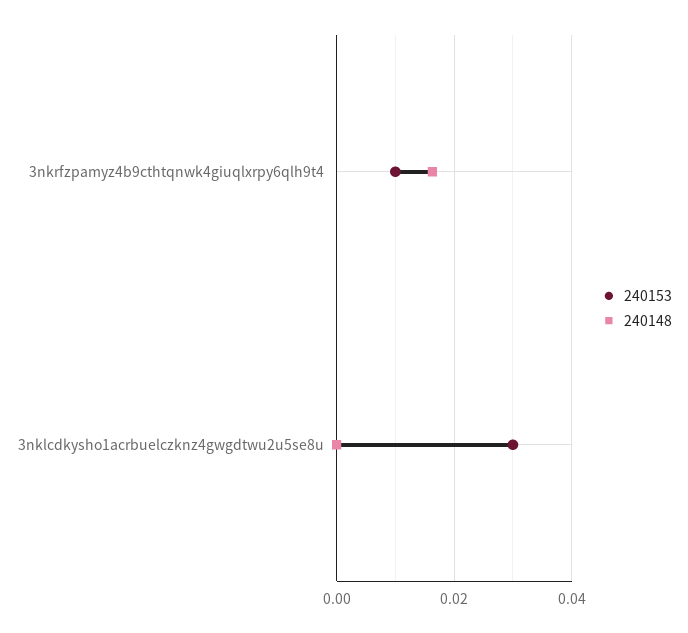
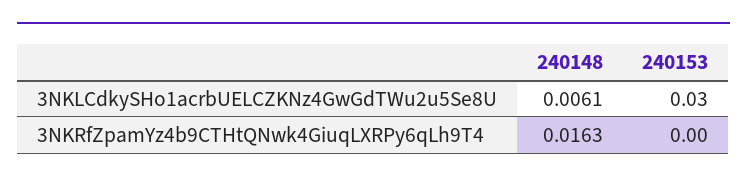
  {
    "240153": {
-     "3nkrfzpamyz4b9cthtqnwk4giuqlxrpy6qlh9t4": 0.01,
+     "3nkrfzpamyz4b9cthtqnwk4giuqlxrpy6qlh9t4": 0,
      "3nklcdkysho1acrbuelczknz4gwgdtwu2u5se8u": 0.03
    },
    "240148": {
      "3nkrfzpamyz4b9cthtqnwk4giuqlxrpy6qlh9t4": 0.0163,
-     "3nklcdkysho1acrbuelczknz4gwgdtwu2u5se8u": 0
+     "3nklcdkysho1acrbuelczknz4gwgdtwu2u5se8u": 0.0061
    }
  }

